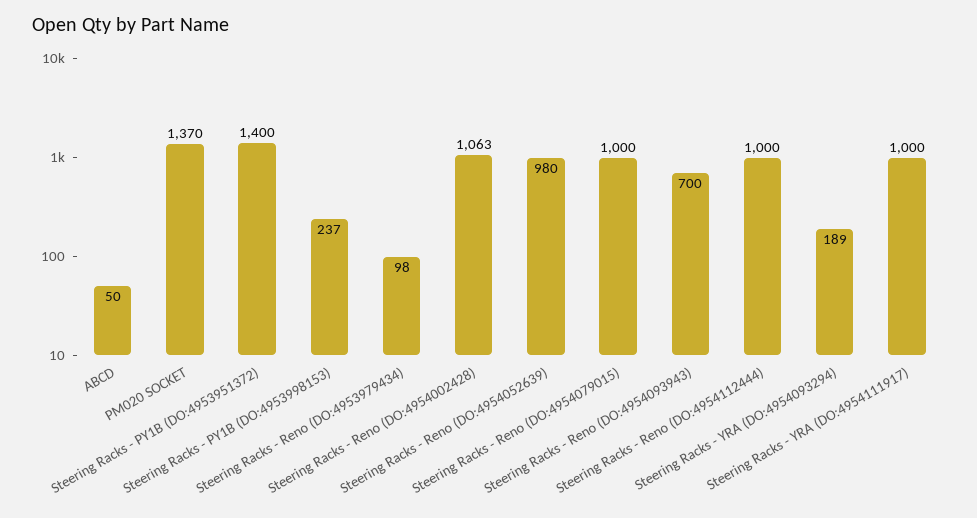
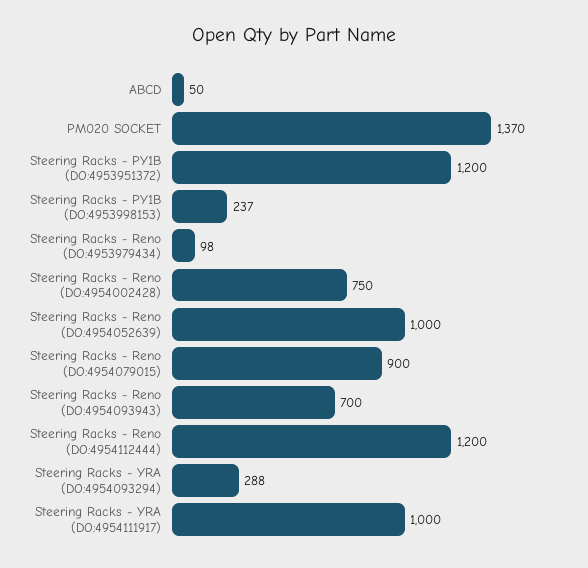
  {
    "ABCD": 50,
    "PM020 SOCKET": 1370,
-   "Steering Racks - PY1B (DO:4953951372)": 1400,
+   "Steering Racks - PY1B (DO:4953951372)": 1200,
    "Steering Racks - PY1B (DO:4953998153)": 237,
    "Steering Racks - Reno (DO:4953979434)": 98,
-   "Steering Racks - Reno (DO:4954002428)": 1063,
+   "Steering Racks - Reno (DO:4954002428)": 750,
-   "Steering Racks - Reno (DO:4954052639)": 980,
+   "Steering Racks - Reno (DO:4954052639)": 1000,
-   "Steering Racks - Reno (DO:4954079015)": 1000,
+   "Steering Racks - Reno (DO:4954079015)": 900,
    "Steering Racks - Reno (DO:4954093943)": 700,
-   "Steering Racks - Reno (DO:4954112444)": 1000,
+   "Steering Racks - Reno (DO:4954112444)": 1200,
-   "Steering Racks - YRA (DO:4954093294)": 189,
+   "Steering Racks - YRA (DO:4954093294)": 288,
    "Steering Racks - YRA (DO:4954111917)": 1000
  }

